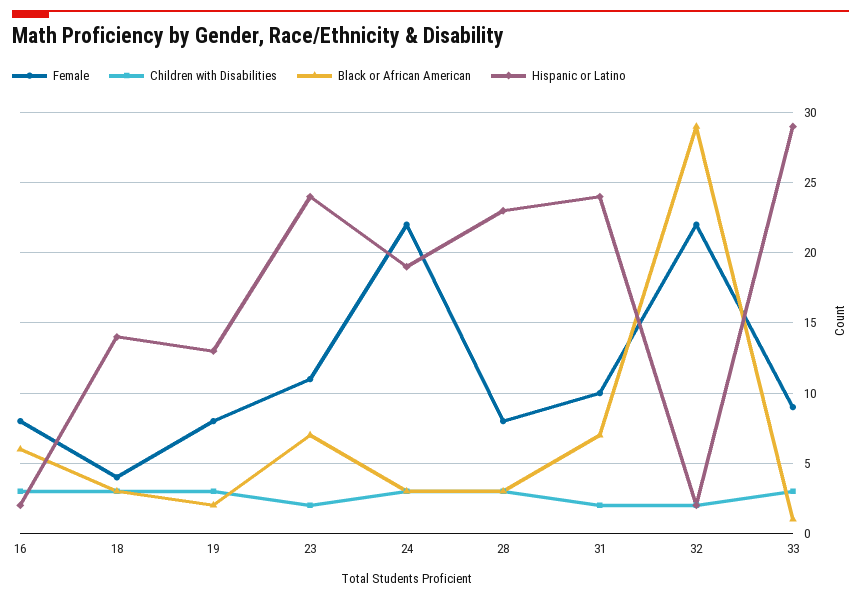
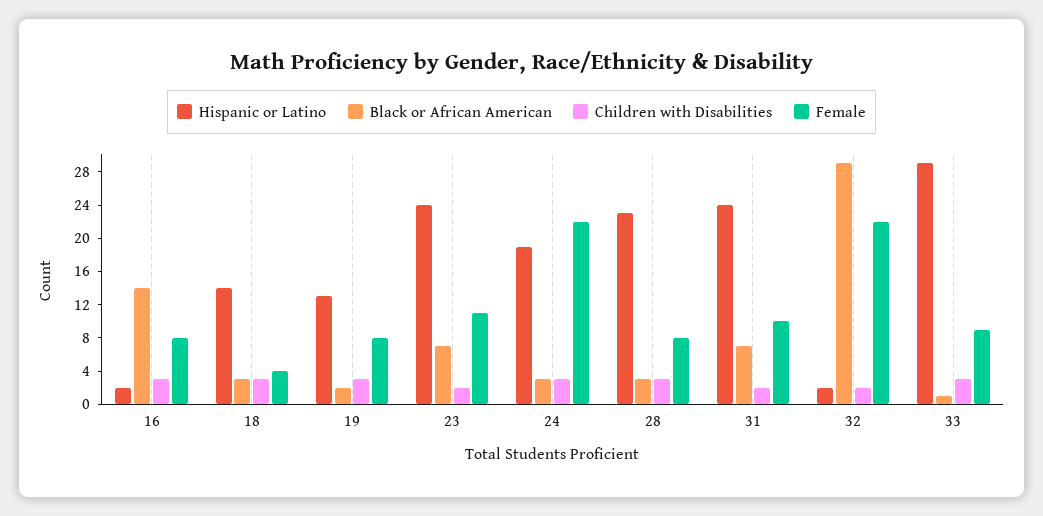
  {
    "Female": {
      "16": 8,
      "18": 4,
      "19": 8,
      "23": 11,
      "24": 22,
      "28": 8,
      "31": 10,
      "32": 22,
      "33": 9
    },
    "Children with Disabilities": {
      "16": 3,
      "18": 3,
      "19": 3,
      "23": 2,
      "24": 3,
      "28": 3,
      "31": 2,
      "32": 2,
      "33": 3
    },
    "Black or African American": {
-     "16": 6,
+     "16": 14,
      "18": 3,
      "19": 2,
      "23": 7,
      "24": 3,
      "28": 3,
      "31": 7,
      "32": 29,
      "33": 1
    },
    "Hispanic or Latino": {
      "16": 2,
      "18": 14,
      "19": 13,
      "23": 24,
      "24": 19,
      "28": 23,
      "31": 24,
      "32": 2,
      "33": 29
    }
  }

